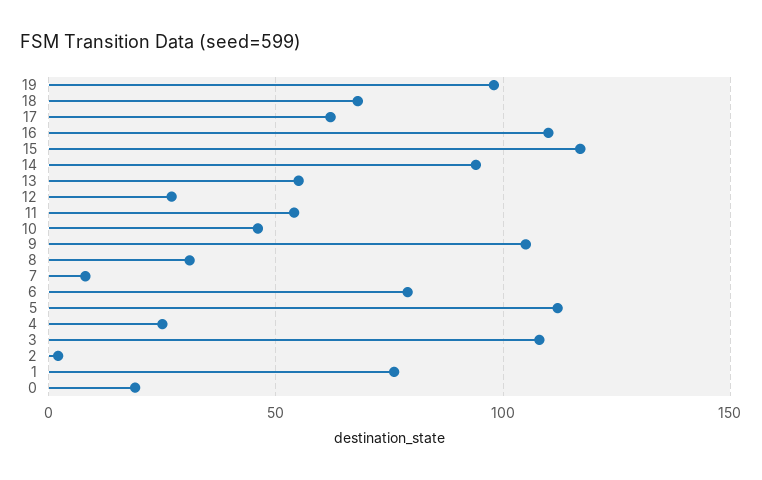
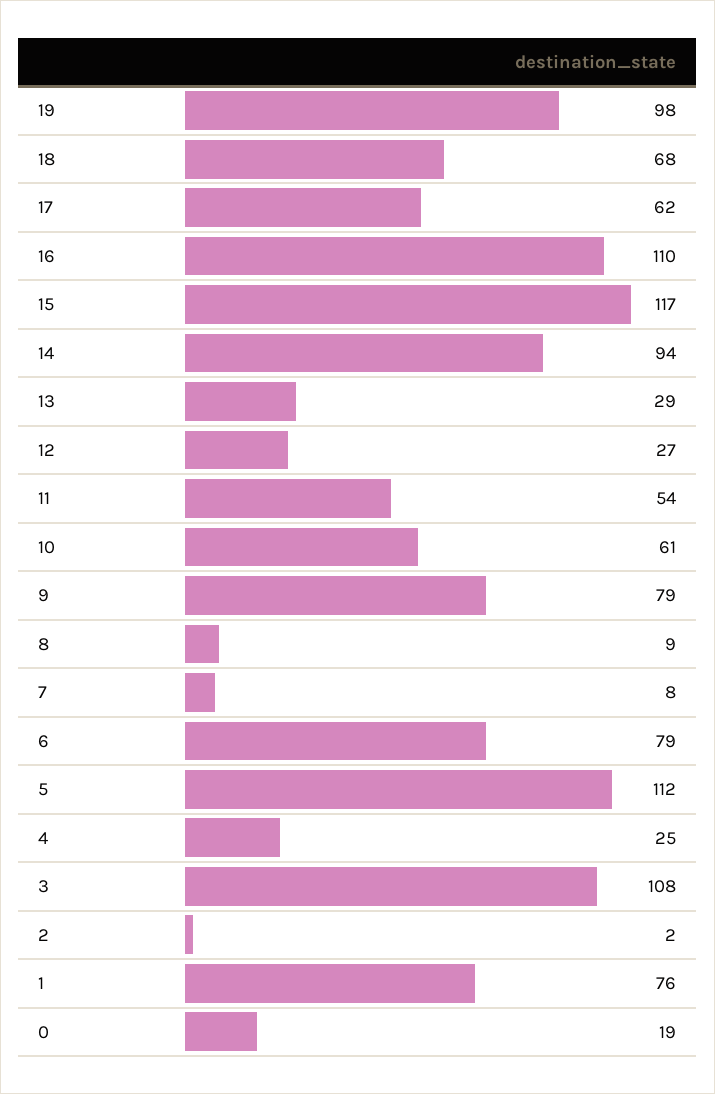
  {
    "19": 98,
    "18": 68,
    "17": 62,
    "16": 110,
    "15": 117,
    "14": 94,
-   "13": 55,
+   "13": 29,
    "12": 27,
    "11": 54,
-   "10": 45,
+   "10": 61,
-   "9": 105,
+   "9": 79,
-   "8": 30,
+   "8": 9,
    "7": 8,
    "6": 79,
    "5": 112,
    "4": 25,
    "3": 108,
    "2": 2,
    "1": 76,
    "0": 19
  }

